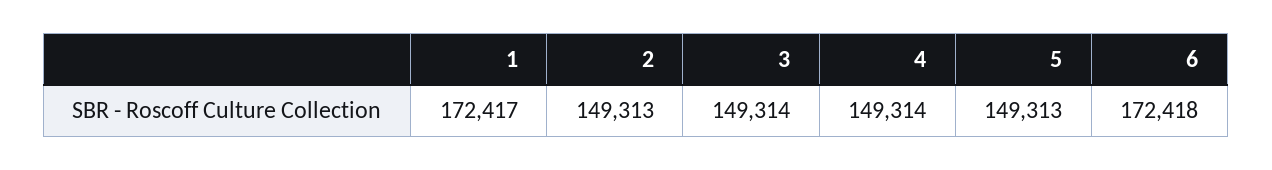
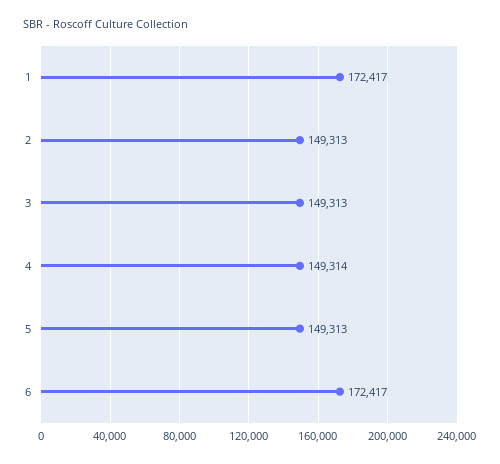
  {
    "1": 172417,
    "2": 149313,
-   "3": 149314,
+   "3": 149313,
    "4": 149314,
    "5": 149313,
-   "6": 172418
+   "6": 172417
  }

